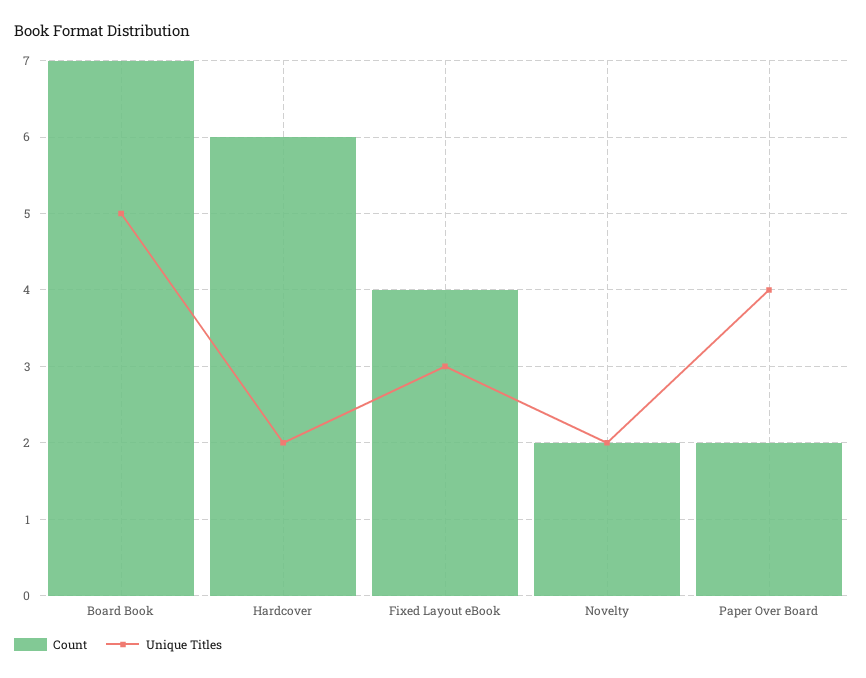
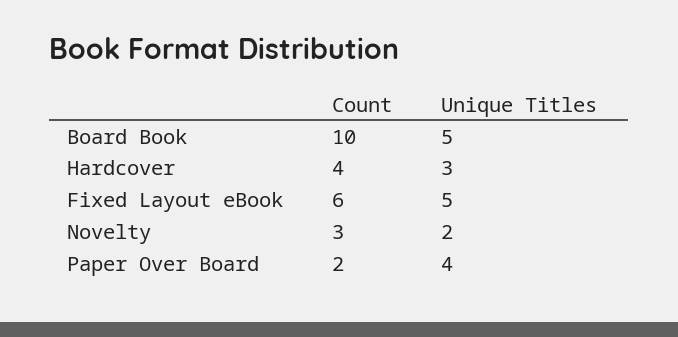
  {
    "Count": {
-     "Board Book": 7,
+     "Board Book": 10,
-     "Hardcover": 6,
+     "Hardcover": 4,
-     "Fixed Layout eBook": 4,
+     "Fixed Layout eBook": 6,
-     "Novelty": 2,
+     "Novelty": 3,
      "Paper Over Board": 2
    },
    "Unique Titles": {
      "Board Book": 5,
-     "Hardcover": 2,
+     "Hardcover": 3,
-     "Fixed Layout eBook": 3,
+     "Fixed Layout eBook": 5,
      "Novelty": 2,
      "Paper Over Board": 4
    }
  }

